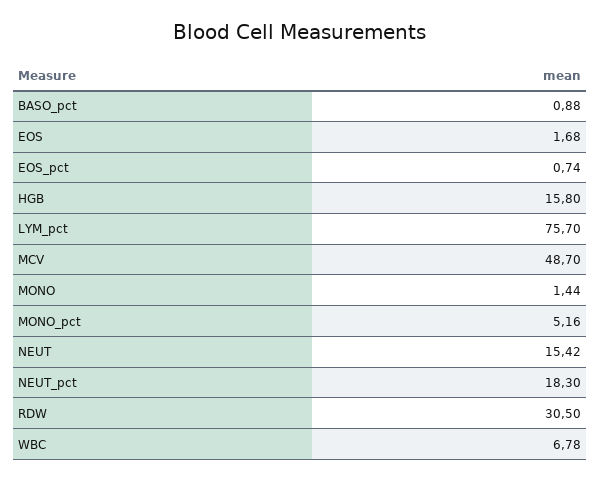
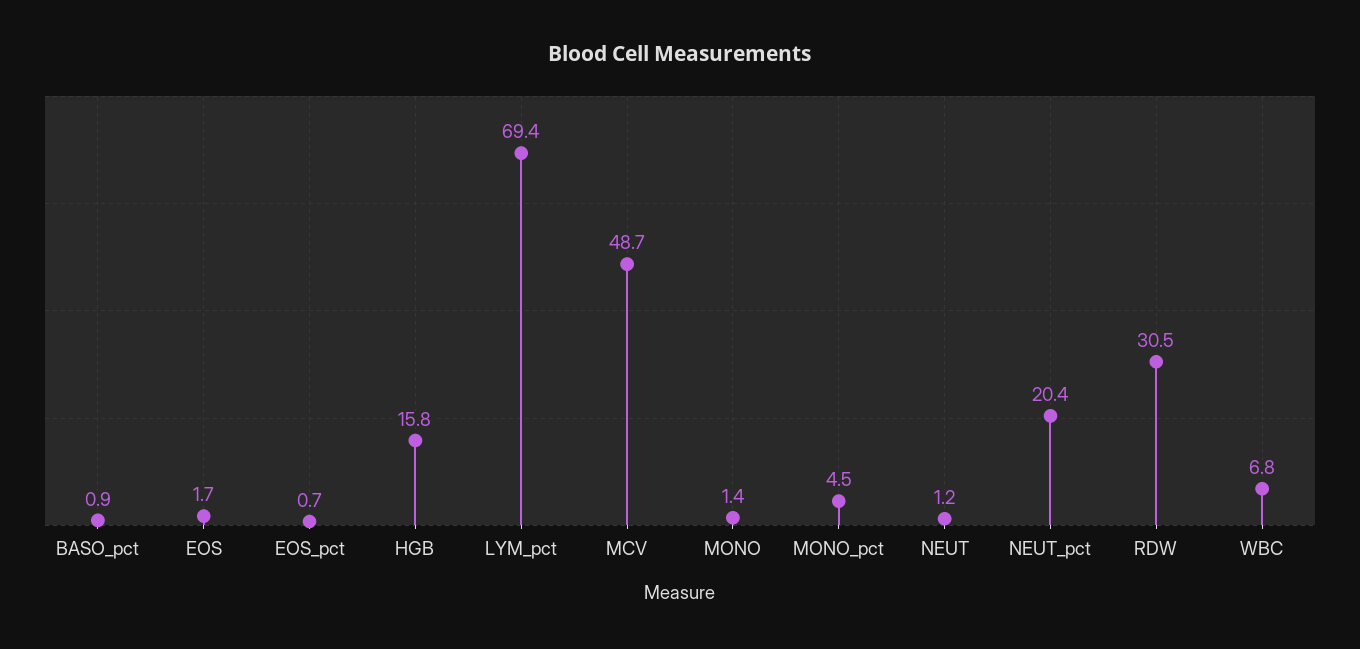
  {
    "BASO_pct": 0.88,
    "EOS": 1.68,
    "EOS_pct": 0.74,
    "HGB": 15.8,
-   "LYM_pct": 75.7,
+   "LYM_pct": 69.4,
    "MCV": 48.7,
    "MONO": 1.44,
-   "MONO_pct": 5.16,
+   "MONO_pct": 4.5,
-   "NEUT": 15.42,
+   "NEUT": 1.2,
-   "NEUT_pct": 18.3,
+   "NEUT_pct": 20.4,
    "RDW": 30.5,
    "WBC": 6.78
  }

